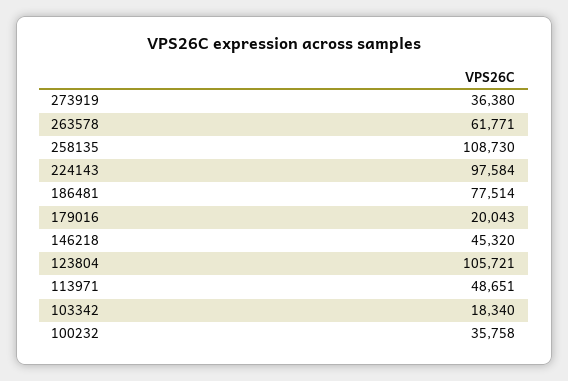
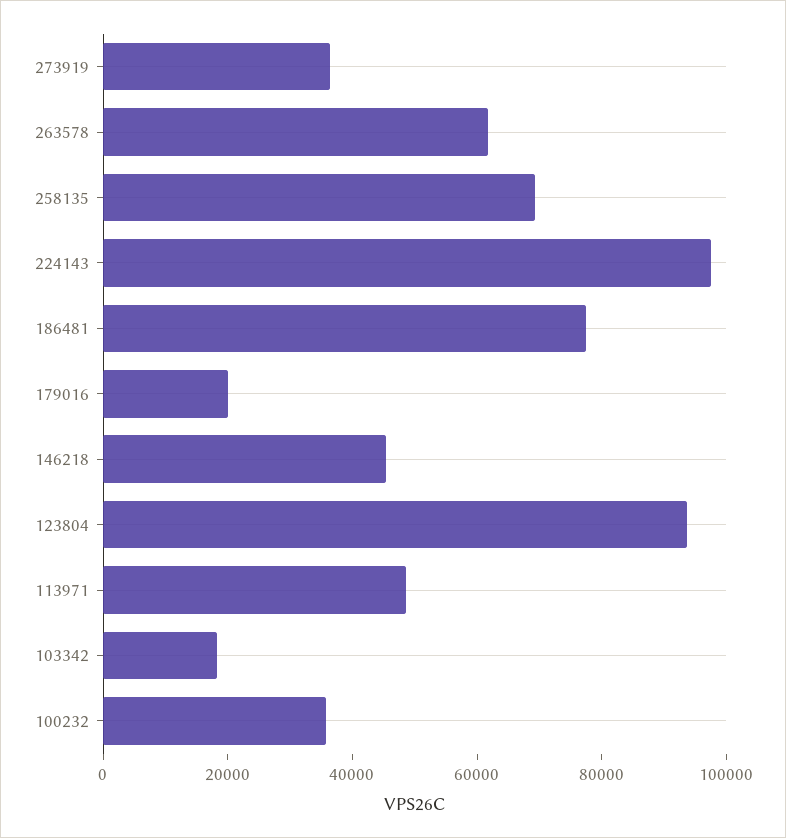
  {
    "273919": 36380,
    "263578": 61771,
-   "258135": 108730,
+   "258135": 70000,
    "224143": 97584,
    "186481": 77514,
    "179016": 20043,
    "146218": 45320,
-   "123804": 105721,
+   "123804": 95000,
    "113971": 48651,
    "103342": 18340,
    "100232": 35758
  }

